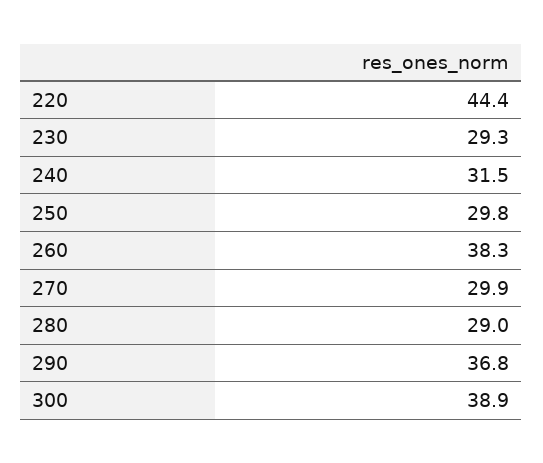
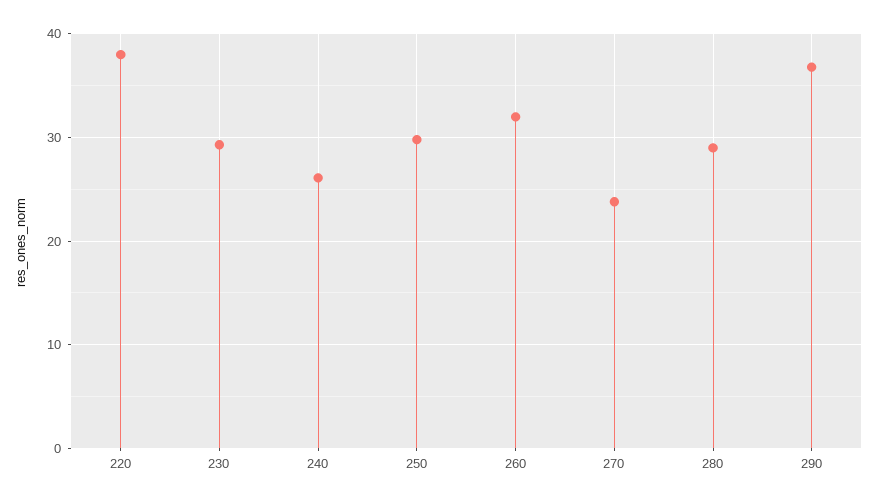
  {
-   "220": 44.4,
+   "220": 38,
    "230": 29.3,
-   "240": 31.5,
+   "240": 26,
    "250": 29.8,
-   "260": 38.3,
+   "260": 32,
-   "270": 29.9,
+   "270": 24,
    "280": 29,
-   "290": 36.8,
+   "290": 36.8
-   "300": 38.9
  }

